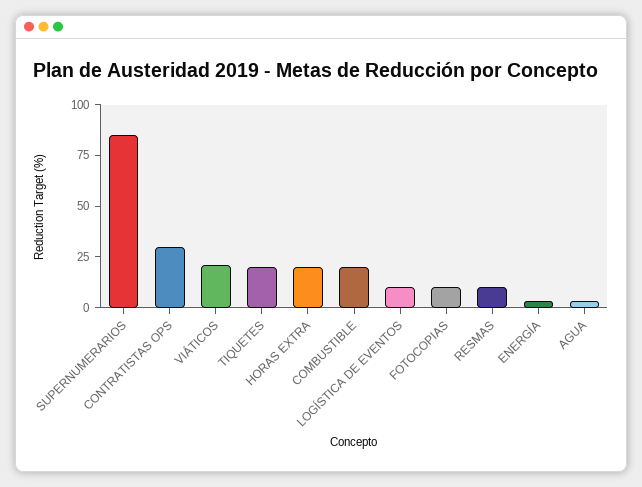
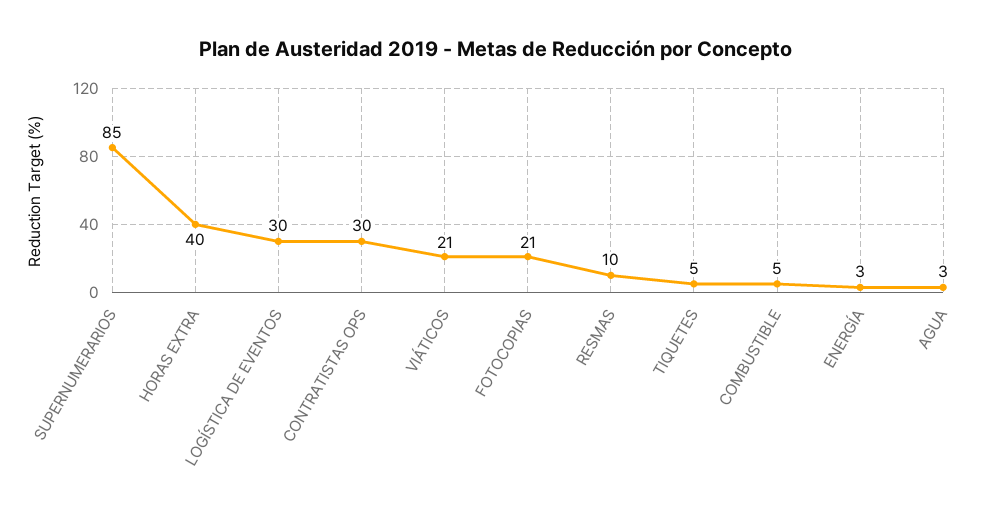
  {
    "SUPERNUMERARIOS": 85,
    "CONTRATISTAS OPS": 30,
    "VIÁTICOS": 21,
-   "TIQUETES": 20,
+   "TIQUETES": 5,
-   "HORAS EXTRA": 20,
+   "HORAS EXTRA": 40,
-   "COMBUSTIBLE": 20,
+   "COMBUSTIBLE": 5,
-   "LOGÍSTICA DE EVENTOS": 10,
+   "LOGÍSTICA DE EVENTOS": 30,
-   "FOTOCOPIAS": 10,
+   "FOTOCOPIAS": 21,
    "RESMAS": 10,
    "ENERGÍA": 3,
    "AGUA": 3
  }

